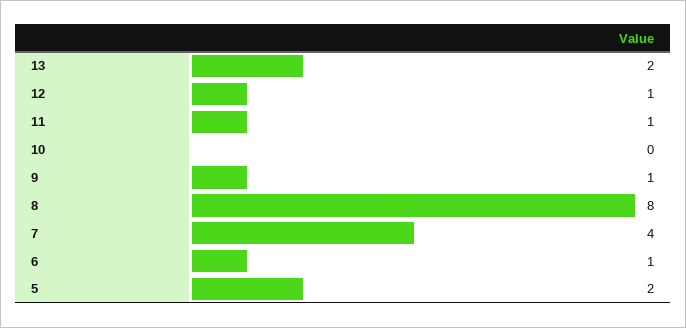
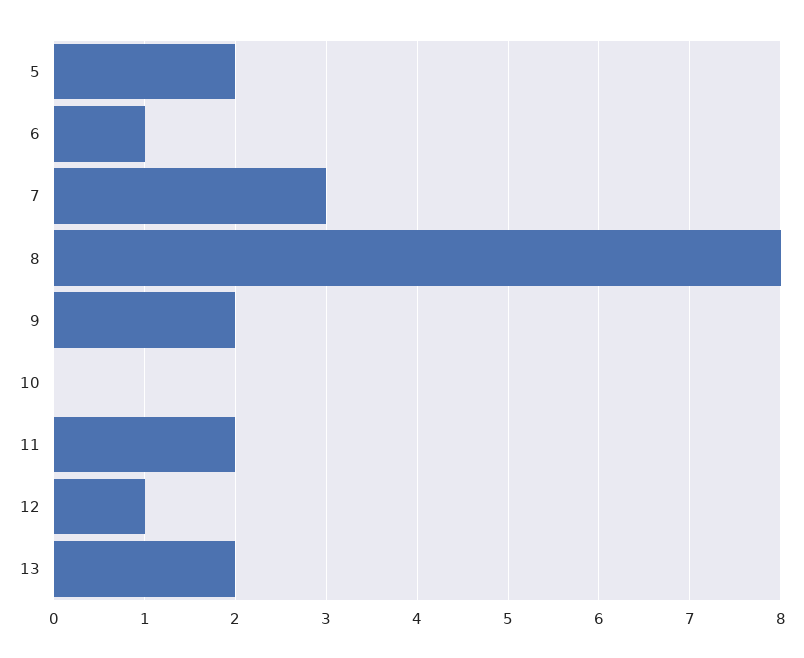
  {
    "13": 2,
    "12": 1,
-   "11": 1,
+   "11": 2,
    "10": 0,
-   "9": 1,
+   "9": 2,
    "8": 8,
-   "7": 4,
+   "7": 3,
    "6": 1,
    "5": 2
  }

